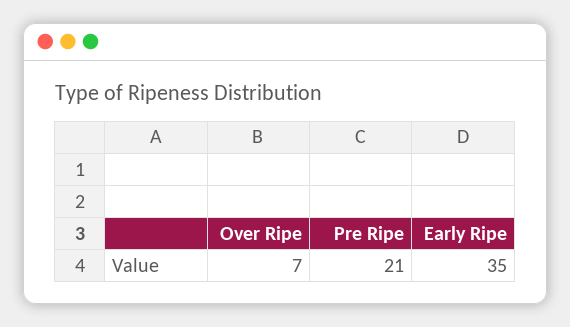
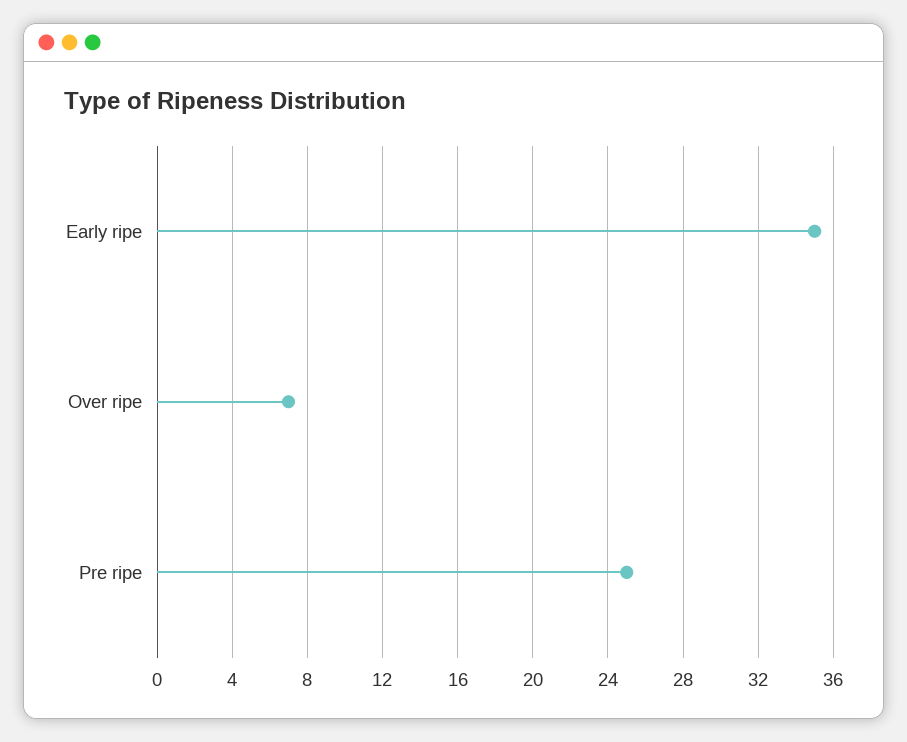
  {
    "Over Ripe": 7,
-   "Pre Ripe": 21,
+   "Pre Ripe": 25,
    "Early Ripe": 35
  }

